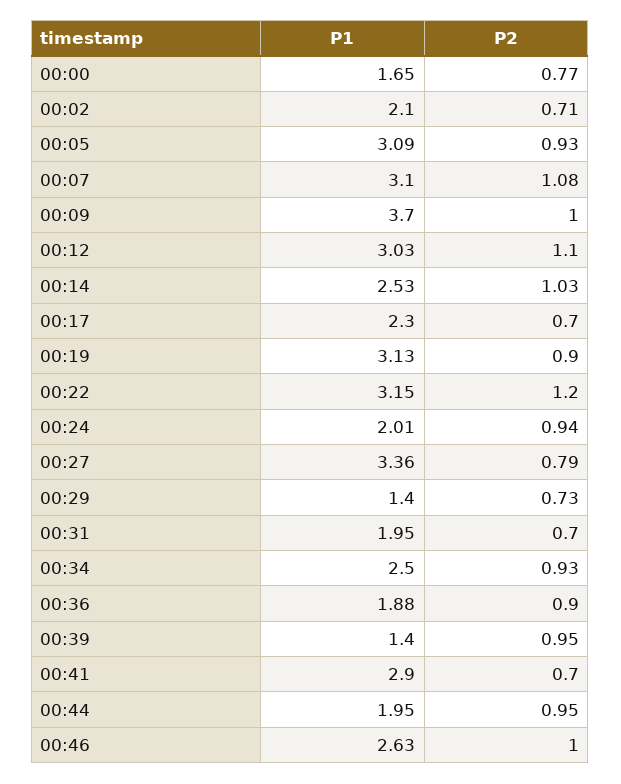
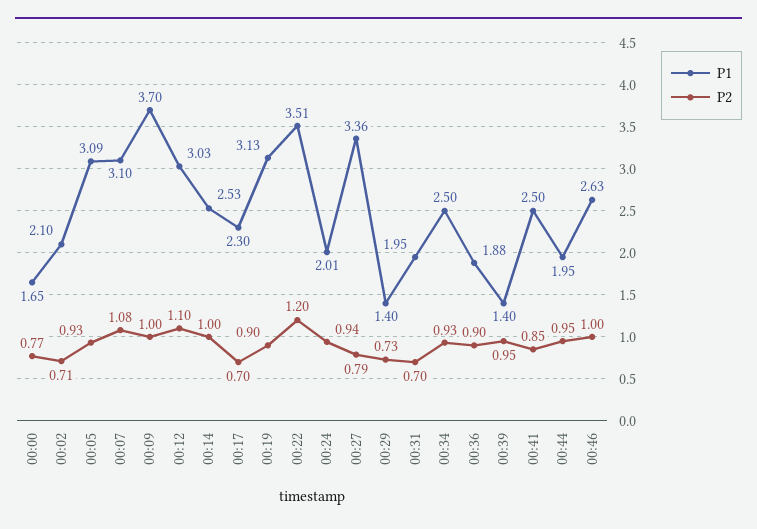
  {
    "P1": {
      "00:00": 1.65,
      "00:02": 2.1,
      "00:05": 3.09,
      "00:07": 3.1,
      "00:09": 3.7,
      "00:12": 3.03,
      "00:14": 2.53,
      "00:17": 2.3,
      "00:19": 3.13,
-     "00:22": 3.15,
+     "00:22": 3.51,
      "00:24": 2.01,
      "00:27": 3.36,
      "00:29": 1.4,
      "00:31": 1.95,
      "00:34": 2.5,
      "00:36": 1.88,
      "00:39": 1.4,
-     "00:41": 2.9,
+     "00:41": 2.5,
      "00:44": 1.95,
      "00:46": 2.63
    },
    "P2": {
      "00:00": 0.77,
      "00:02": 0.71,
      "00:05": 0.93,
      "00:07": 1.08,
      "00:09": 1,
      "00:12": 1.1,
-     "00:14": 1.03,
+     "00:14": 1,
      "00:17": 0.7,
      "00:19": 0.9,
      "00:22": 1.2,
      "00:24": 0.94,
      "00:27": 0.79,
      "00:29": 0.73,
      "00:31": 0.7,
      "00:34": 0.93,
      "00:36": 0.9,
      "00:39": 0.95,
-     "00:41": 0.7,
+     "00:41": 0.85,
      "00:44": 0.95,
      "00:46": 1
    }
  }

